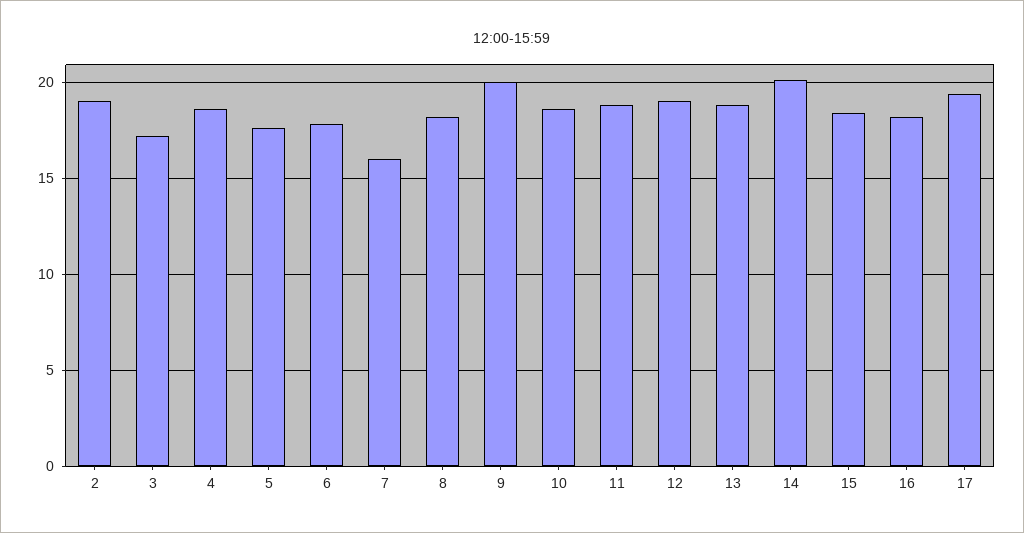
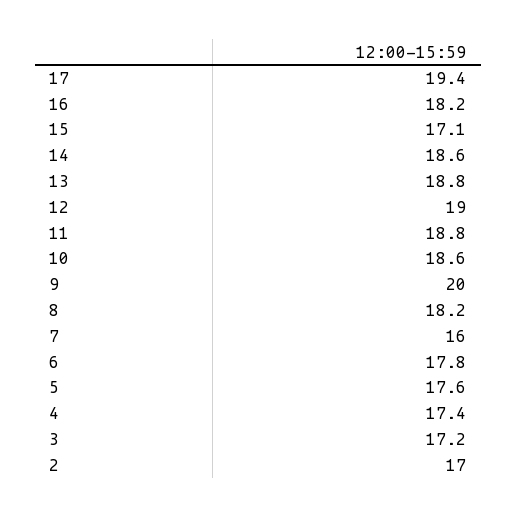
  {
-   "2": 19,
+   "2": 17,
    "3": 17.2,
-   "4": 18.5,
+   "4": 17.4,
    "5": 17.6,
    "6": 17.8,
    "7": 16,
    "8": 18.2,
    "9": 20,
    "10": 18.6,
    "11": 18.8,
    "12": 19,
    "13": 18.8,
-   "14": 20,
+   "14": 18.6,
-   "15": 18.5,
+   "15": 17.1,
    "16": 18.2,
    "17": 19.4
  }

